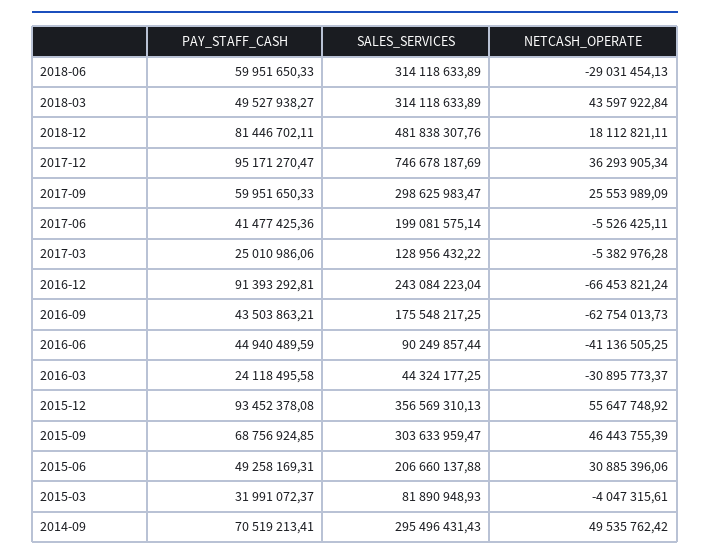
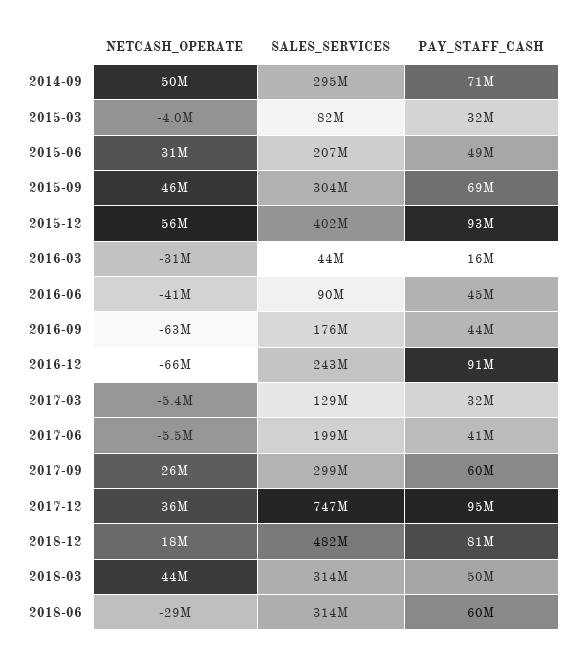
  {
    "PAY_STAFF_CASH": {
      "2018-06": 59951650.33,
      "2018-03": 49527938.27,
      "2018-12": 81446702.11,
      "2017-12": 95171270.47,
      "2017-09": 59951650.33,
      "2017-06": 41477425.36,
-     "2017-03": 25010986.06,
+     "2017-03": 32000000,
      "2016-12": 91393292.81,
      "2016-09": 43503863.21,
      "2016-06": 44940489.59,
-     "2016-03": 24118495.58,
+     "2016-03": 16000000,
      "2015-12": 93452378.08,
      "2015-09": 68756924.85,
      "2015-06": 49258169.31,
      "2015-03": 31991072.37,
      "2014-09": 70519213.41
    },
    "SALES_SERVICES": {
      "2018-06": 314118633.89,
      "2018-03": 314118633.89,
      "2018-12": 481838307.76,
      "2017-12": 746678187.69,
      "2017-09": 298625983.47,
      "2017-06": 199081575.14,
      "2017-03": 128956432.22,
      "2016-12": 243084223.04,
      "2016-09": 175548217.25,
      "2016-06": 90249857.44,
      "2016-03": 44324177.25,
-     "2015-12": 356569310.13,
+     "2015-12": 402000000,
      "2015-09": 303633959.47,
      "2015-06": 206660137.88,
      "2015-03": 81890948.93,
      "2014-09": 295496431.43
    },
    "NETCASH_OPERATE": {
      "2018-06": -29031454.13,
      "2018-03": 43597922.84,
      "2018-12": 18112821.11,
      "2017-12": 36293905.34,
      "2017-09": 25553989.09,
      "2017-06": -5526425.11,
      "2017-03": -5382976.28,
      "2016-12": -66453821.24,
      "2016-09": -62754013.73,
      "2016-06": -41136505.25,
      "2016-03": -30895773.37,
      "2015-12": 55647748.92,
      "2015-09": 46443755.39,
      "2015-06": 30885396.06,
      "2015-03": -4047315.61,
      "2014-09": 49535762.42
    }
  }

